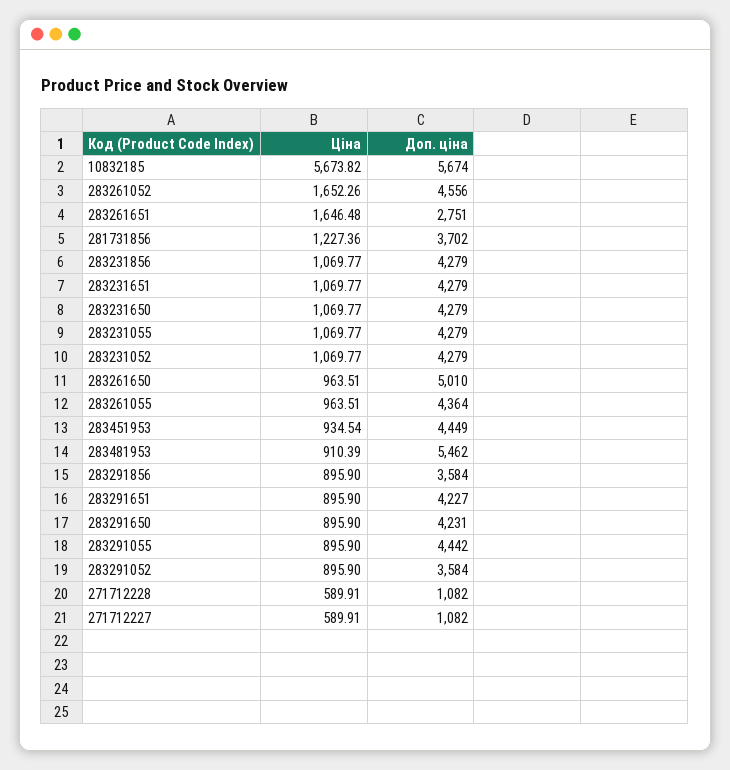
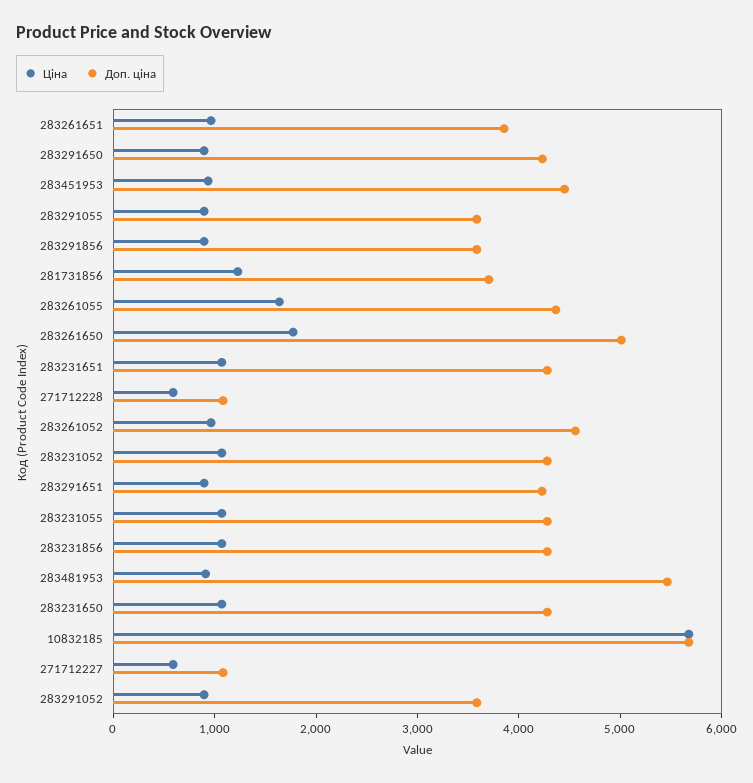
  {
    "Ціна": {
      "10832185": 5673.82,
-     "283261052": 1652.26,
+     "283261052": 1000,
-     "283261651": 1646.48,
+     "283261651": 1000,
      "281731856": 1227.36,
      "283231856": 1069.77,
      "283231651": 1069.77,
      "283231650": 1069.77,
      "283231055": 1069.77,
      "283231052": 1069.77,
-     "283261650": 963.51,
+     "283261650": 1800,
-     "283261055": 963.51,
+     "283261055": 1600,
      "283451953": 934.54,
      "283481953": 910.39,
      "283291856": 895.9,
      "283291651": 895.9,
      "283291650": 895.9,
      "283291055": 895.9,
      "283291052": 895.9,
      "271712228": 589.91,
      "271712227": 589.91
    },
    "Доп. ціна": {
      "10832185": 5674,
      "283261052": 4556,
-     "283261651": 2751,
+     "283261651": 3800,
      "281731856": 3702,
      "283231856": 4279,
      "283231651": 4279,
      "283231650": 4279,
      "283231055": 4279,
      "283231052": 4279,
      "283261650": 5010,
      "283261055": 4364,
      "283451953": 4449,
      "283481953": 5462,
      "283291856": 3584,
      "283291651": 4227,
      "283291650": 4231,
-     "283291055": 4442,
+     "283291055": 3600,
      "283291052": 3584,
      "271712228": 1082,
      "271712227": 1082
    }
  }

